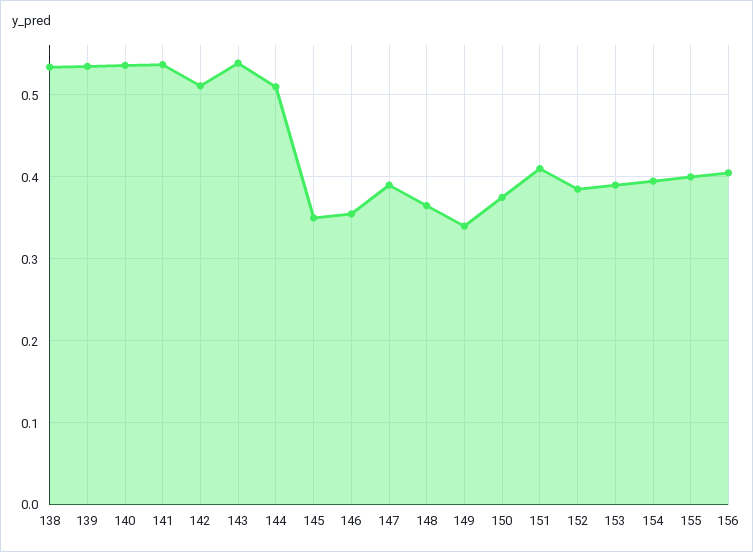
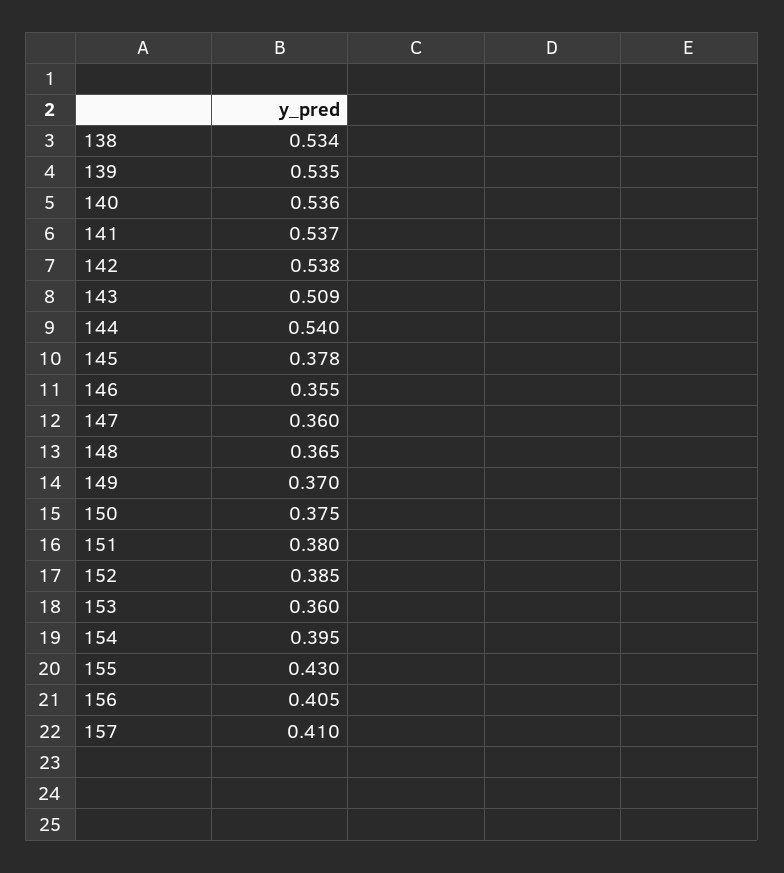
  {
    "138": 0.534,
    "139": 0.535,
    "140": 0.536,
    "141": 0.537,
-   "142": 0.51,
+   "142": 0.538,
-   "143": 0.54,
+   "143": 0.509,
-   "144": 0.51,
+   "144": 0.54,
-   "145": 0.35,
+   "145": 0.378,
    "146": 0.355,
-   "147": 0.39,
+   "147": 0.36,
    "148": 0.365,
-   "149": 0.34,
+   "149": 0.37,
    "150": 0.375,
-   "151": 0.41,
+   "151": 0.38,
    "152": 0.385,
-   "153": 0.39,
+   "153": 0.36,
    "154": 0.395,
-   "155": 0.4,
+   "155": 0.43,
-   "156": 0.405
+   "156": 0.405,
+   "157": 0.41
  }

